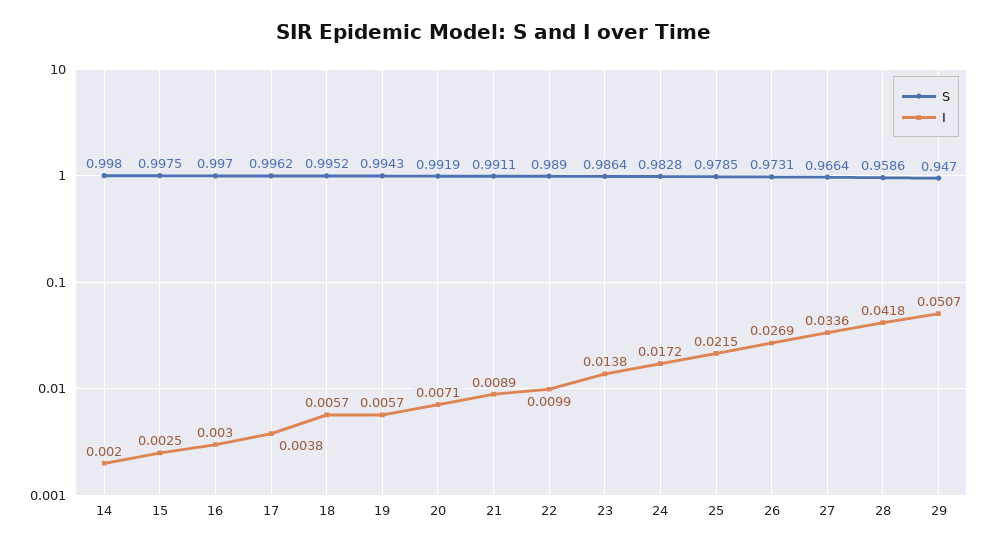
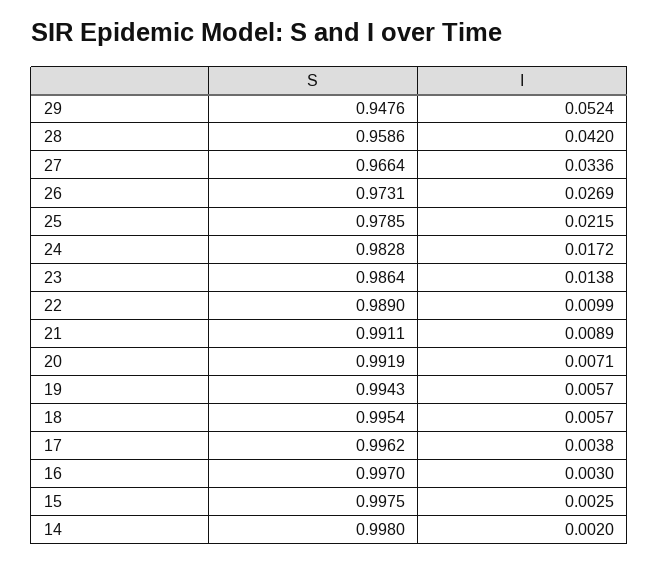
  {
    "S": {
      "14": 0.998,
      "15": 0.9975,
      "16": 0.997,
      "17": 0.9962,
-     "18": 0.9952,
+     "18": 0.9954,
      "19": 0.9943,
      "20": 0.9919,
      "21": 0.9911,
      "22": 0.989,
      "23": 0.9864,
      "24": 0.9828,
      "25": 0.9785,
      "26": 0.9731,
      "27": 0.9664,
      "28": 0.9586,
-     "29": 0.947
+     "29": 0.9476
    },
    "I": {
      "14": 0.002,
      "15": 0.0025,
      "16": 0.003,
      "17": 0.0038,
      "18": 0.0057,
      "19": 0.0057,
      "20": 0.0071,
      "21": 0.0089,
      "22": 0.0099,
      "23": 0.0138,
      "24": 0.0172,
      "25": 0.0215,
      "26": 0.0269,
      "27": 0.0336,
-     "28": 0.0418,
+     "28": 0.042,
-     "29": 0.0507
+     "29": 0.0524
    }
  }

